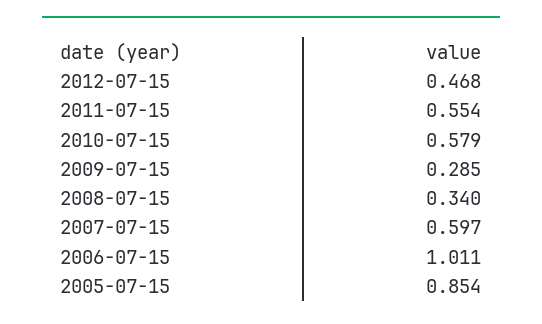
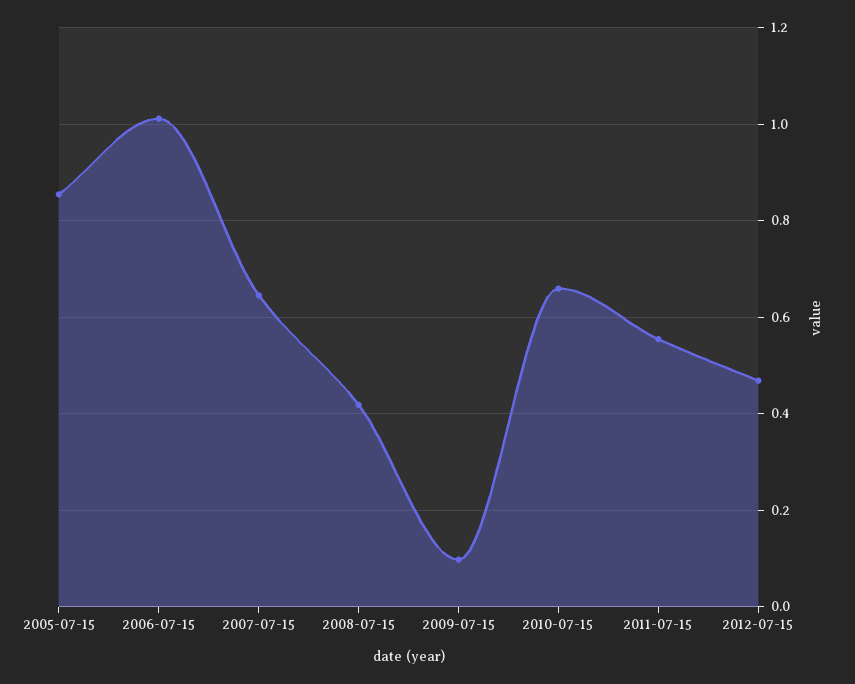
  {
    "2012-07-15": 0.468,
    "2011-07-15": 0.554,
-   "2010-07-15": 0.579,
+   "2010-07-15": 0.66,
-   "2009-07-15": 0.285,
+   "2009-07-15": 0.1,
-   "2008-07-15": 0.34,
+   "2008-07-15": 0.42,
-   "2007-07-15": 0.597,
+   "2007-07-15": 0.64,
    "2006-07-15": 1.011,
    "2005-07-15": 0.854
  }

